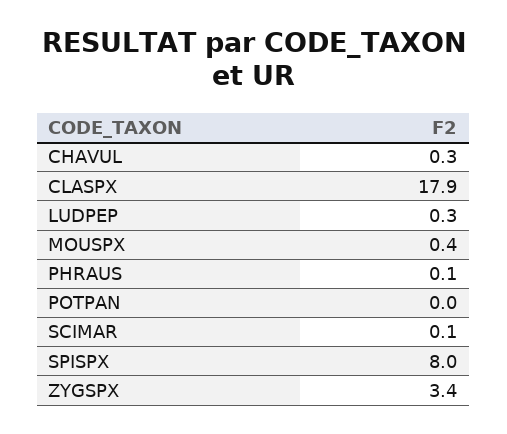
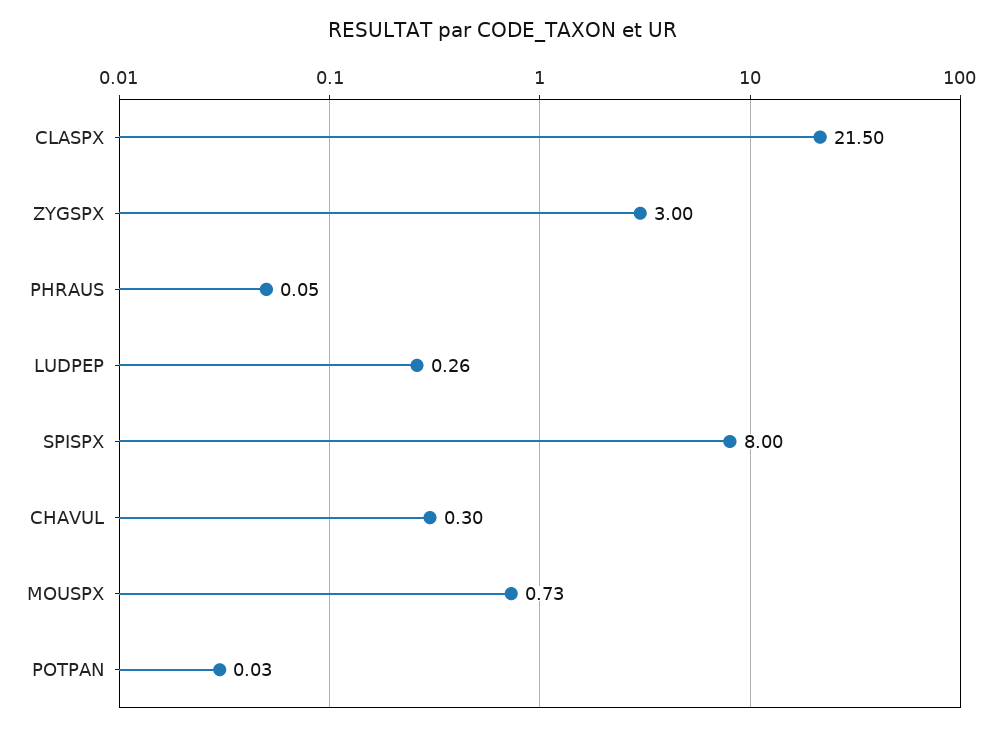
  {
    "CHAVUL": 0.3,
-   "CLASPX": 17.9,
+   "CLASPX": 21.5,
    "LUDPEP": 0.26,
-   "MOUSPX": 0.4,
+   "MOUSPX": 0.73,
    "PHRAUS": 0.05,
    "POTPAN": 0.03,
-   "SCIMAR": 0.1,
    "SPISPX": 8,
-   "ZYGSPX": 3.4
+   "ZYGSPX": 3
  }

